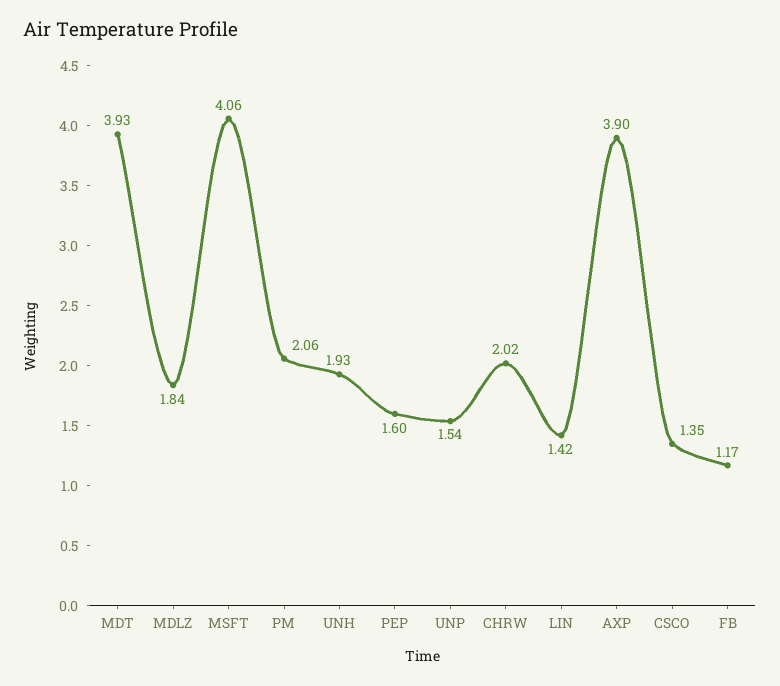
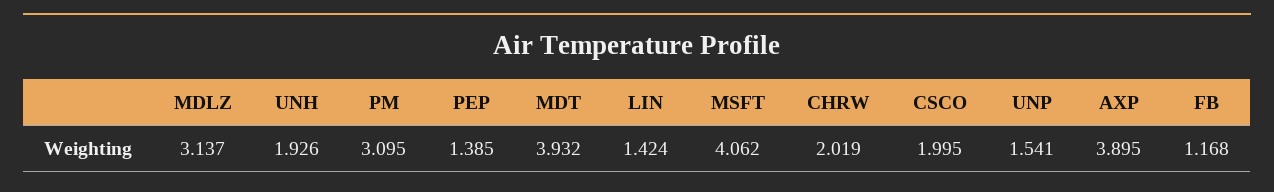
  {
    "MDT": 3.932,
-   "MDLZ": 1.84,
+   "MDLZ": 3.137,
    "MSFT": 4.062,
-   "PM": 2.06,
+   "PM": 3.095,
    "UNH": 1.926,
-   "PEP": 1.6,
+   "PEP": 1.385,
    "UNP": 1.541,
    "CHRW": 2.019,
    "LIN": 1.424,
    "AXP": 3.895,
-   "CSCO": 1.35,
+   "CSCO": 1.995,
    "FB": 1.168
  }

